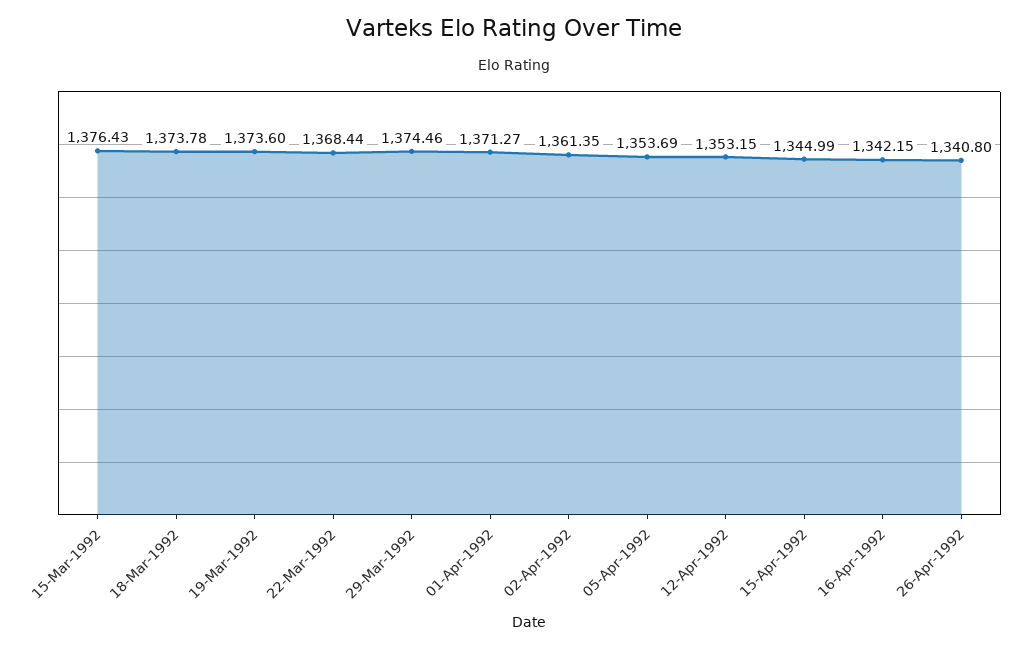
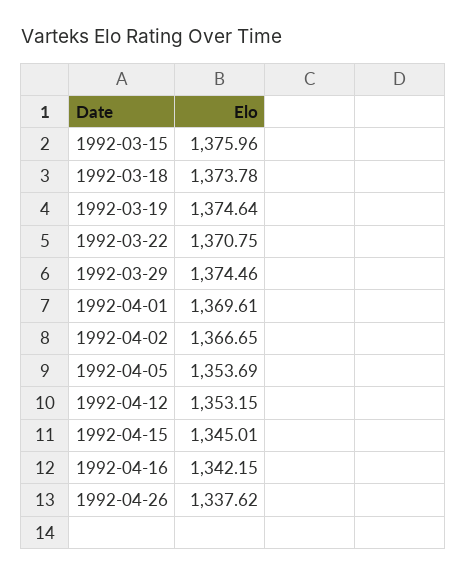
  {
-   "15-Mar-1992": 1376.43,
+   "15-Mar-1992": 1375.96,
    "18-Mar-1992": 1373.78,
-   "19-Mar-1992": 1373.6,
+   "19-Mar-1992": 1374.64,
-   "22-Mar-1992": 1368.44,
+   "22-Mar-1992": 1370.75,
    "29-Mar-1992": 1374.46,
-   "01-Apr-1992": 1371.27,
+   "01-Apr-1992": 1369.61,
-   "02-Apr-1992": 1361.35,
+   "02-Apr-1992": 1366.65,
    "05-Apr-1992": 1353.69,
    "12-Apr-1992": 1353.15,
-   "15-Apr-1992": 1344.99,
+   "15-Apr-1992": 1345.01,
    "16-Apr-1992": 1342.15,
-   "26-Apr-1992": 1340.8
+   "26-Apr-1992": 1337.62
  }

